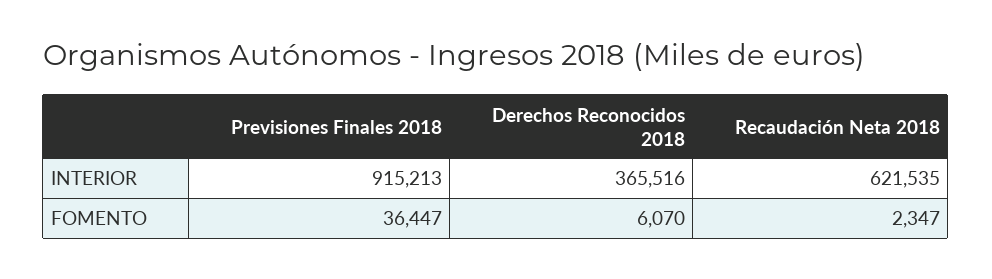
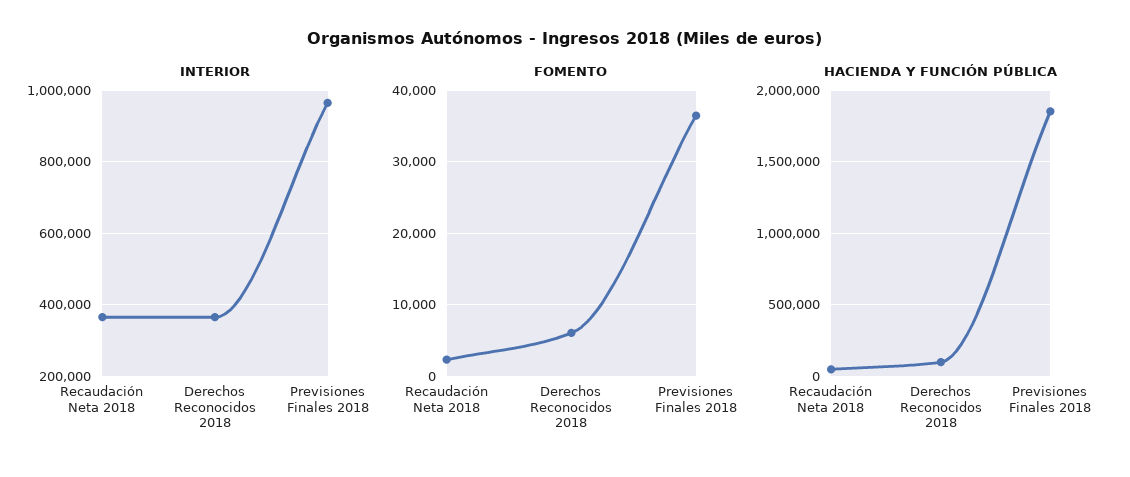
  {
    "INTERIOR": {
-     "Previsiones Finales 2018": 915213,
+     "Previsiones Finales 2018": 960000,
      "Derechos Reconocidos 2018": 365516,
-     "Recaudación Neta 2018": 621535
+     "Recaudación Neta 2018": 360000
    },
    "FOMENTO": {
      "Previsiones Finales 2018": 36447,
      "Derechos Reconocidos 2018": 6070,
      "Recaudación Neta 2018": 2347
-   }
+   },
+   "HACIENDA Y FUNCIÓN PÚBLICA": {
+     "Recaudación Neta 2018": 50000,
+     "Derechos Reconocidos 2018": 100000,
+     "Previsiones Finales 2018": 1850000
+   }
  }

